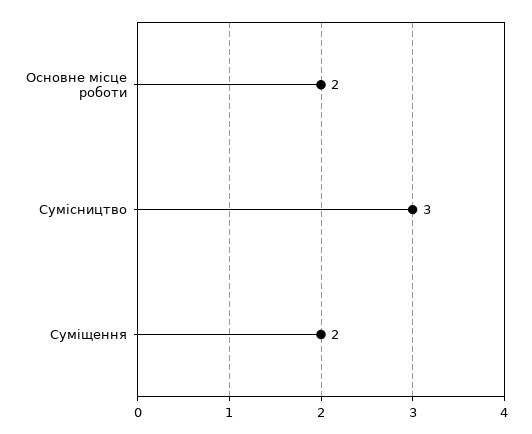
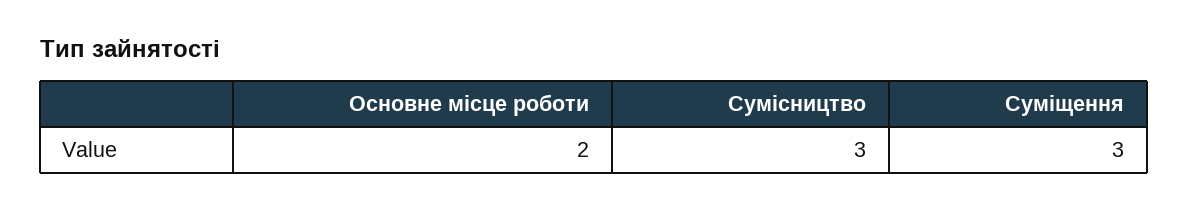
  {
    "Основне місце роботи": 2,
    "Сумісництво": 3,
-   "Суміщення": 2
+   "Суміщення": 3
  }

